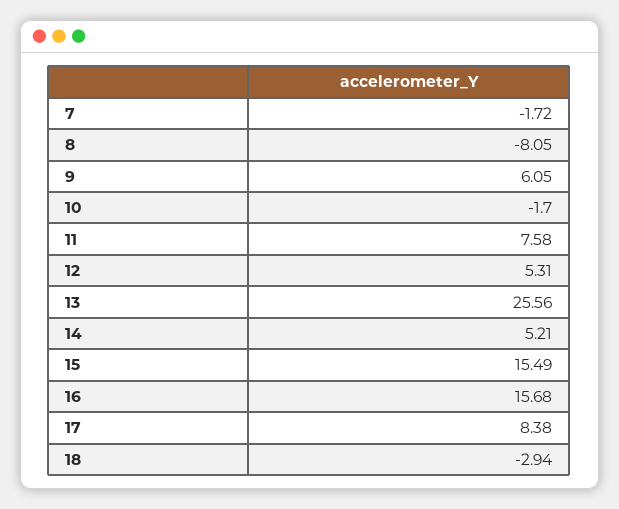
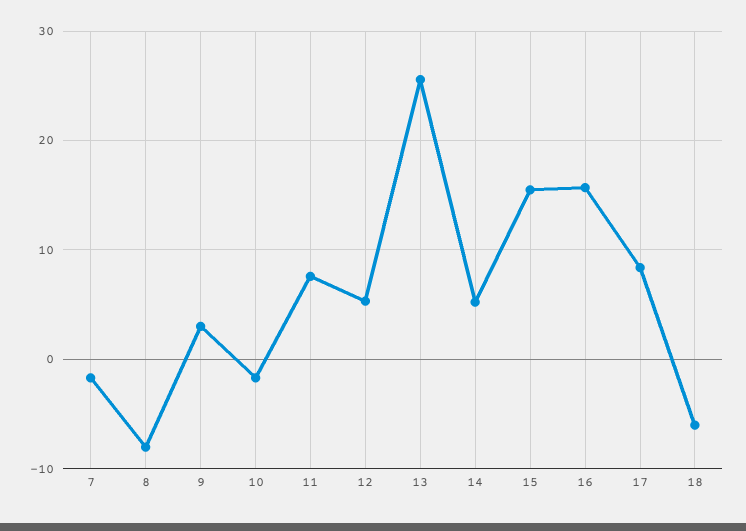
  {
    "7": -1.72,
    "8": -8.05,
-   "9": 6.05,
+   "9": 3,
    "10": -1.7,
    "11": 7.58,
    "12": 5.31,
    "13": 25.56,
    "14": 5.21,
    "15": 15.49,
    "16": 15.68,
    "17": 8.38,
-   "18": -2.94
+   "18": -6
  }

